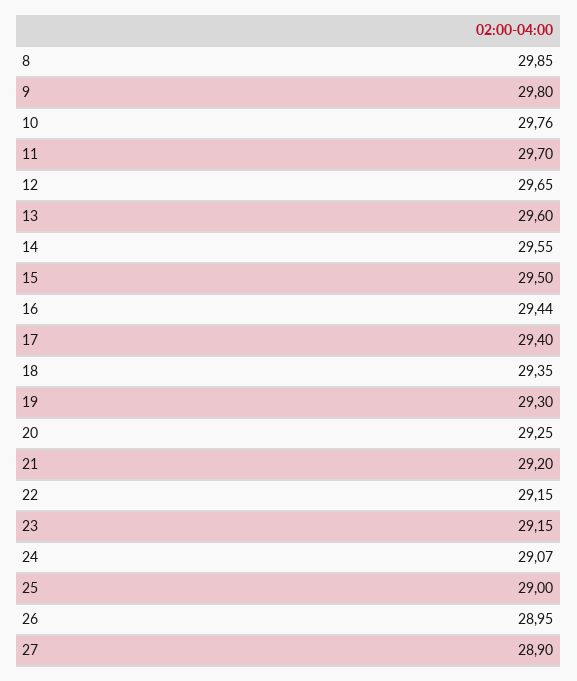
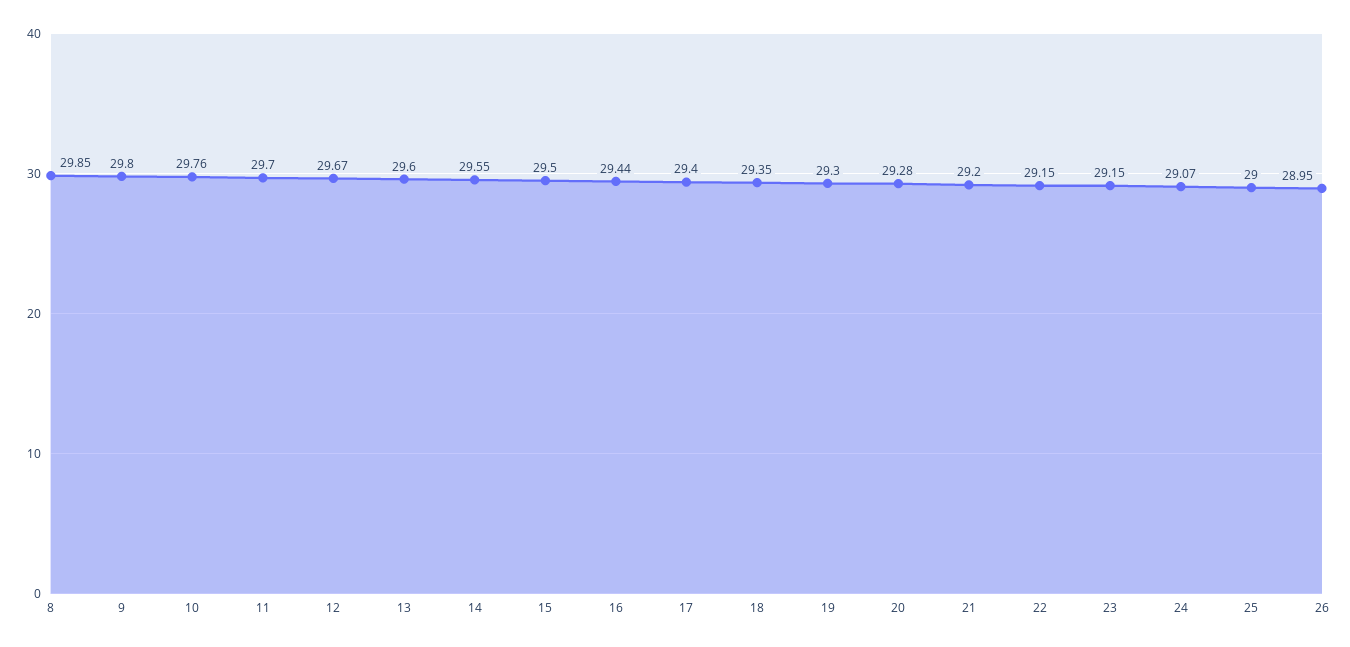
  {
    "8": 29.85,
    "9": 29.8,
    "10": 29.76,
    "11": 29.7,
-   "12": 29.65,
+   "12": 29.67,
    "13": 29.6,
    "14": 29.55,
    "15": 29.5,
    "16": 29.44,
    "17": 29.4,
    "18": 29.35,
    "19": 29.3,
-   "20": 29.25,
+   "20": 29.28,
    "21": 29.2,
    "22": 29.15,
    "23": 29.15,
    "24": 29.07,
    "25": 29,
-   "26": 28.95,
+   "26": 28.95
-   "27": 28.9
  }

